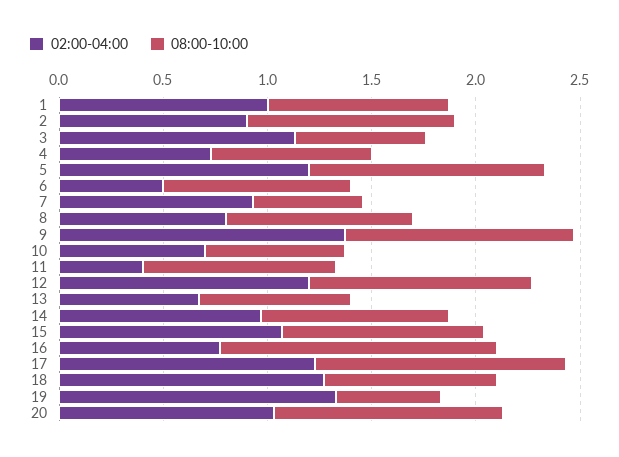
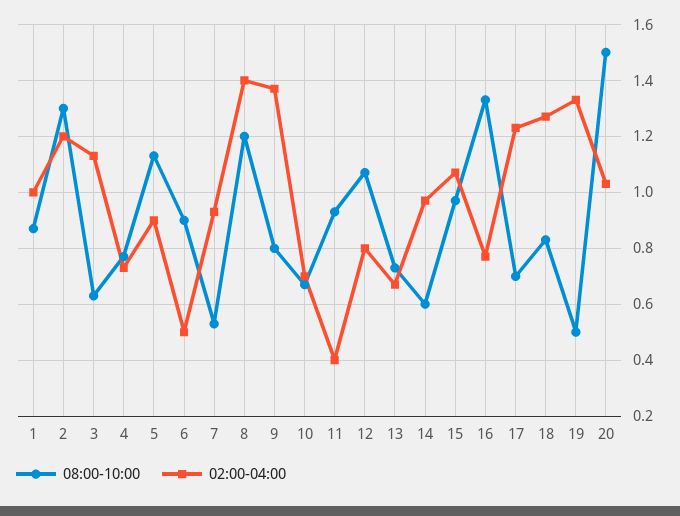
  {
    "02:00-04:00": {
      "1": 1,
-     "2": 0.9,
+     "2": 1.2,
      "3": 1.15,
      "4": 0.75,
-     "5": 1.2,
+     "5": 0.9,
      "6": 0.5,
      "7": 0.95,
-     "8": 0.8,
+     "8": 1.4,
      "9": 1.35,
      "10": 0.7,
      "11": 0.4,
-     "12": 1.2,
+     "12": 0.8,
      "13": 0.65,
      "14": 0.95,
      "15": 1.05,
      "16": 0.75,
      "17": 1.25,
      "18": 1.25,
      "19": 1.35,
      "20": 1.05
    },
    "08:00-10:00": {
      "1": 0.85,
-     "2": 1,
+     "2": 1.3,
      "3": 0.65,
      "4": 0.75,
      "5": 1.15,
      "6": 0.9,
      "7": 0.55,
-     "8": 0.9,
+     "8": 1.2,
-     "9": 1.1,
+     "9": 0.8,
      "10": 0.65,
      "11": 0.95,
      "12": 1.05,
      "13": 0.75,
-     "14": 0.9,
+     "14": 0.6,
      "15": 0.95,
      "16": 1.35,
-     "17": 1.2,
+     "17": 0.7,
      "18": 0.85,
      "19": 0.5,
-     "20": 1.1
+     "20": 1.5
    }
  }

